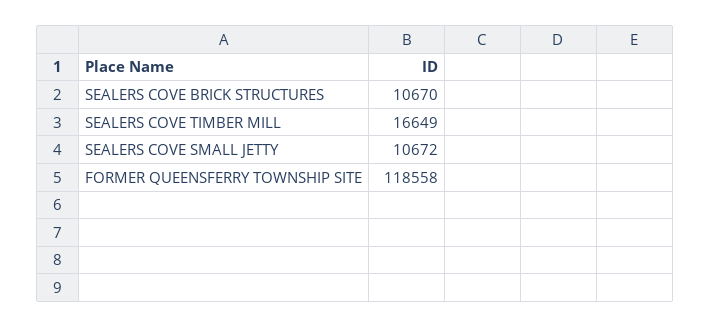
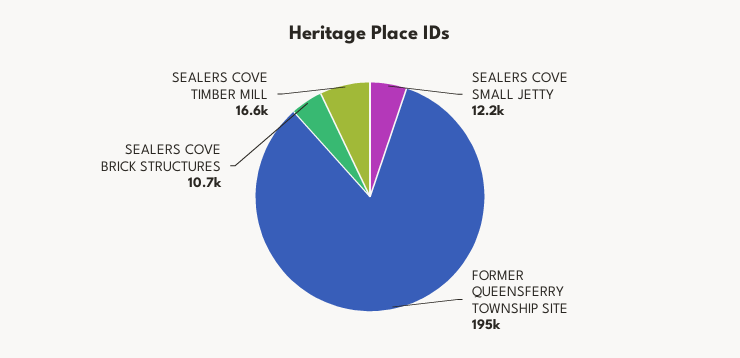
  {
    "SEALERS COVE BRICK STRUCTURES": 10670,
    "SEALERS COVE TIMBER MILL": 16649,
-   "SEALERS COVE SMALL JETTY": 10672,
+   "SEALERS COVE SMALL JETTY": 12200,
-   "FORMER QUEENSFERRY TOWNSHIP SITE": 118558
+   "FORMER QUEENSFERRY TOWNSHIP SITE": 195000
  }

